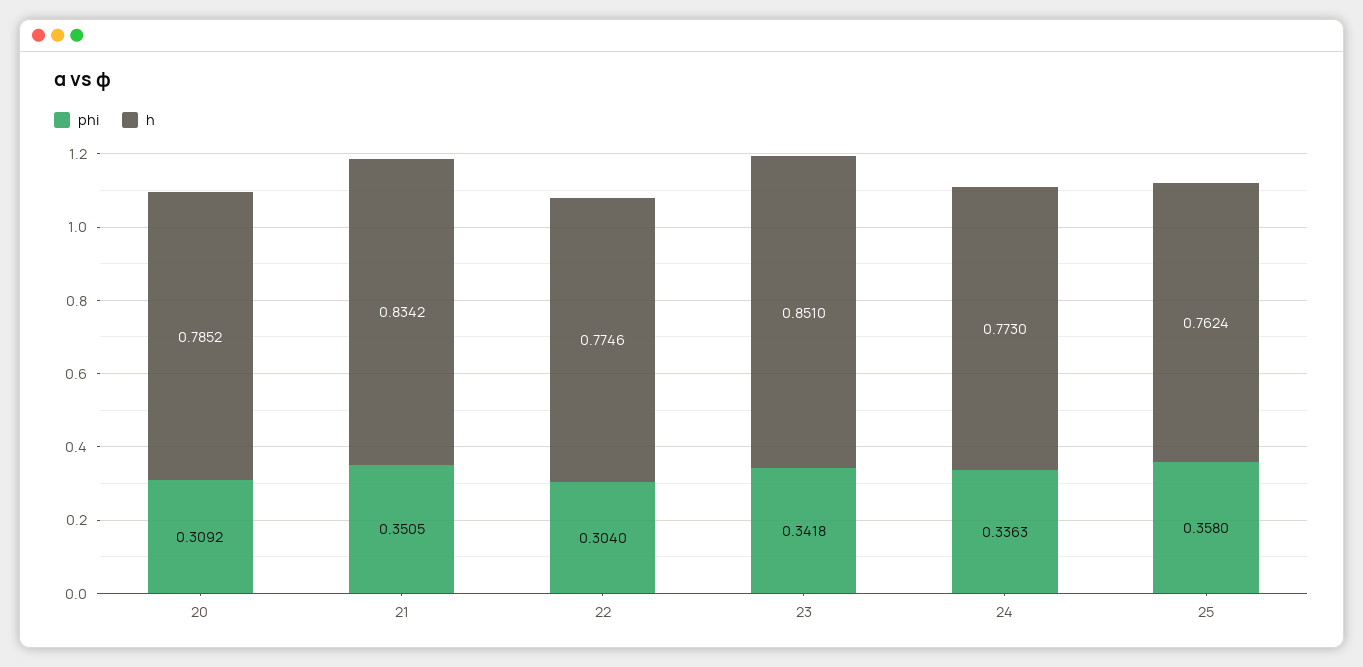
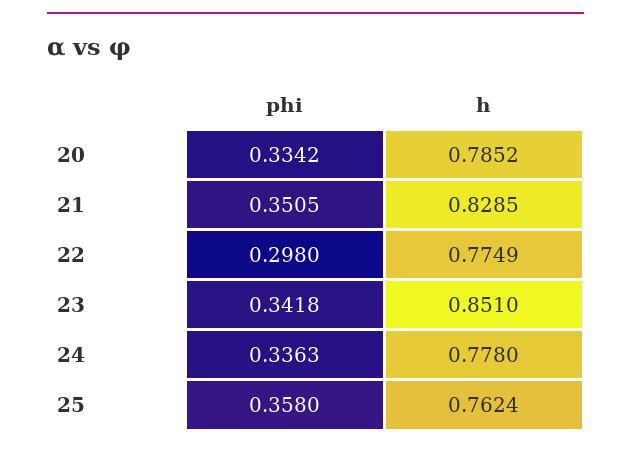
  {
    "phi": {
-     "20": 0.3092,
+     "20": 0.3342,
      "21": 0.3505,
-     "22": 0.304,
+     "22": 0.298,
      "23": 0.3418,
      "24": 0.3363,
      "25": 0.358
    },
    "h": {
      "20": 0.7852,
-     "21": 0.8342,
+     "21": 0.8285,
-     "22": 0.7746,
+     "22": 0.7749,
      "23": 0.851,
-     "24": 0.773,
+     "24": 0.778,
      "25": 0.7624
    }
  }

